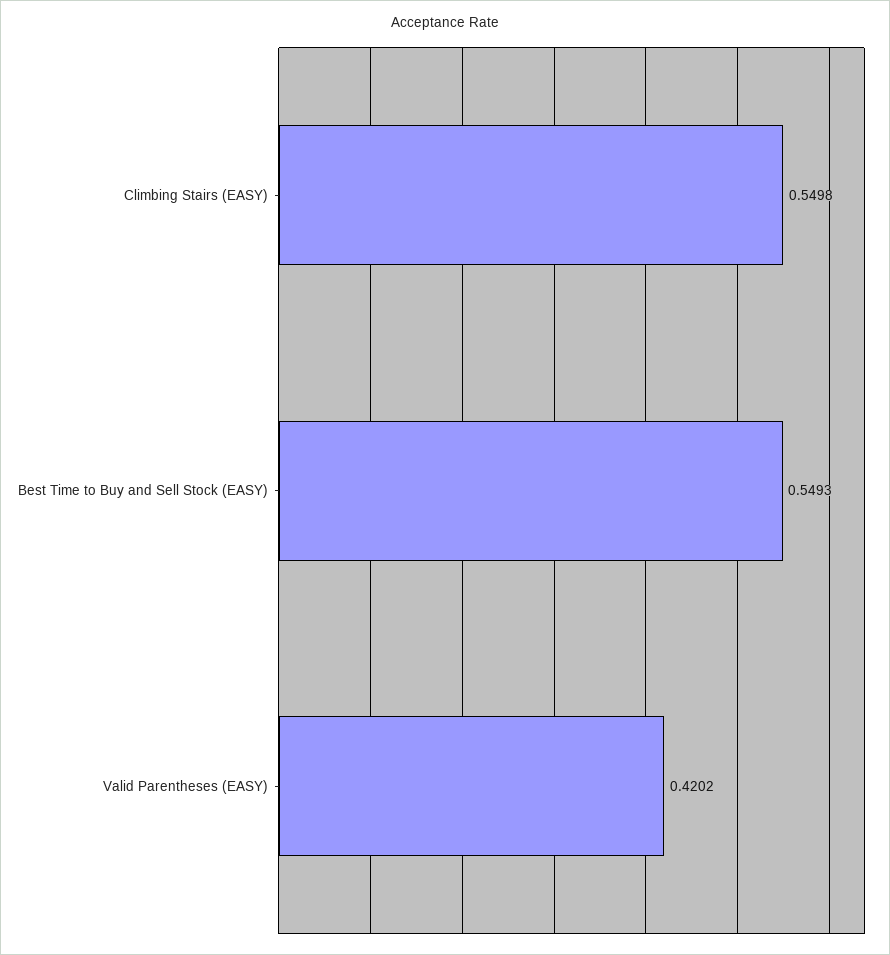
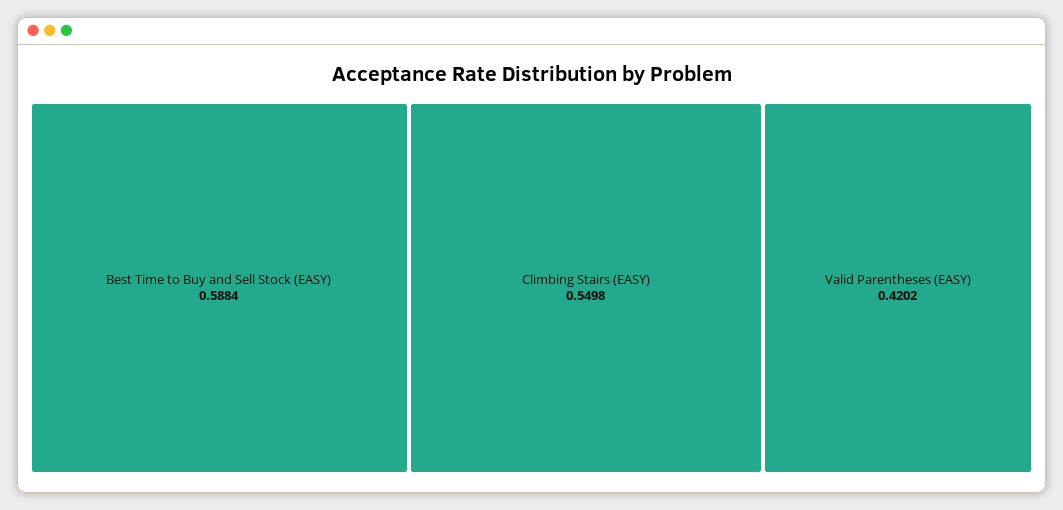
  {
    "Climbing Stairs (EASY)": 0.5498,
-   "Best Time to Buy and Sell Stock (EASY)": 0.5493,
+   "Best Time to Buy and Sell Stock (EASY)": 0.5884,
    "Valid Parentheses (EASY)": 0.4202
  }

